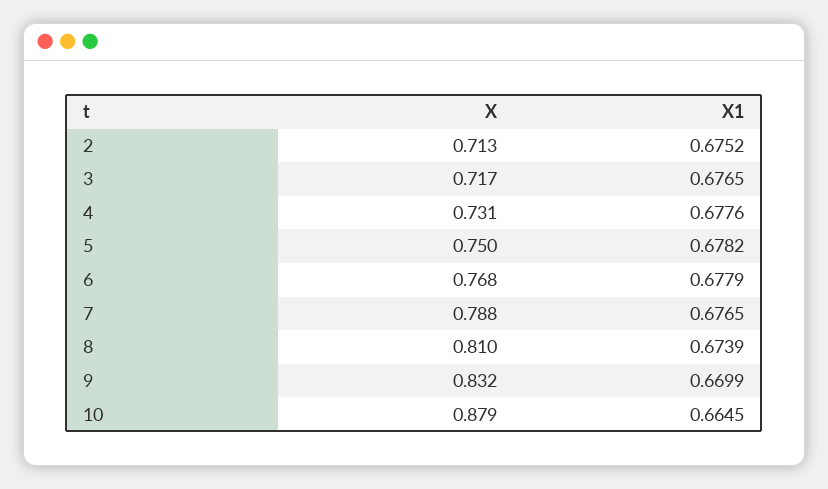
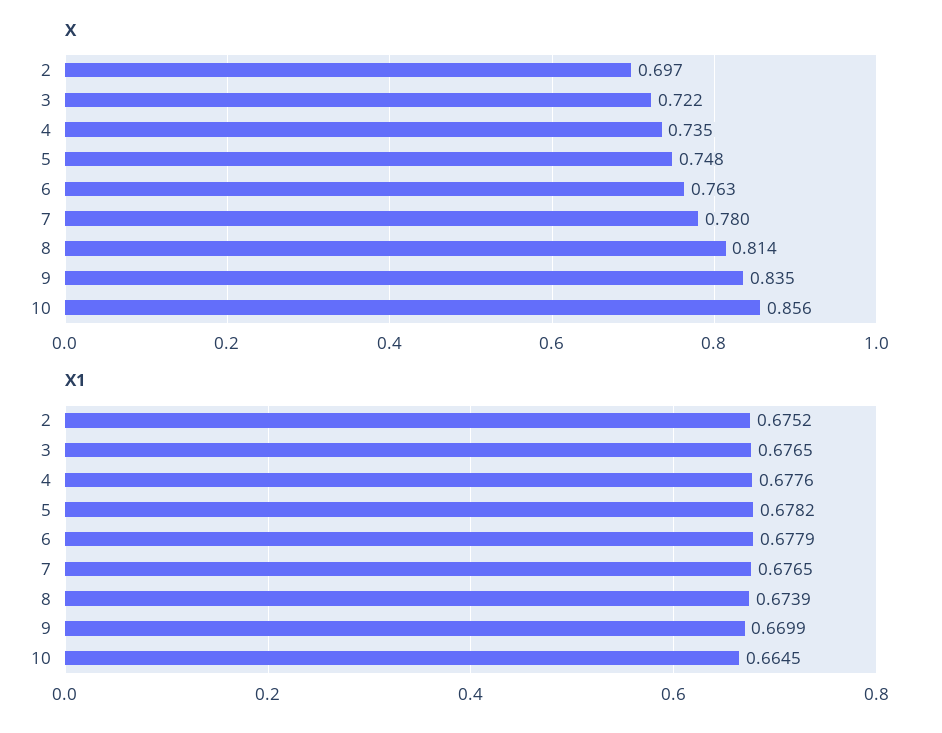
  {
    "X": {
-     "2": 0.713,
+     "2": 0.697,
-     "3": 0.717,
+     "3": 0.722,
-     "4": 0.731,
+     "4": 0.735,
-     "5": 0.75,
+     "5": 0.748,
-     "6": 0.768,
+     "6": 0.763,
-     "7": 0.788,
+     "7": 0.78,
-     "8": 0.81,
+     "8": 0.814,
-     "9": 0.832,
+     "9": 0.835,
-     "10": 0.879
+     "10": 0.856
    },
    "X1": {
      "2": 0.6752,
      "3": 0.6765,
      "4": 0.6776,
      "5": 0.6782,
      "6": 0.6779,
      "7": 0.6765,
      "8": 0.6739,
      "9": 0.6699,
      "10": 0.6645
    }
  }

